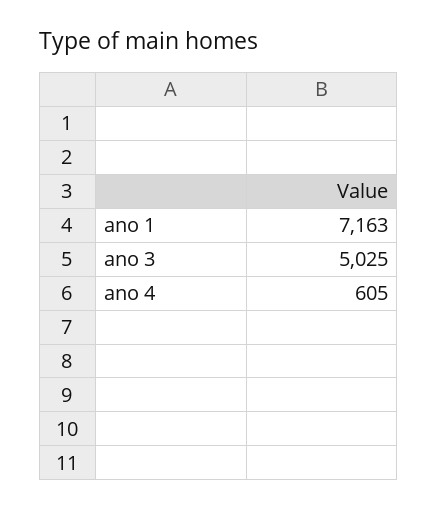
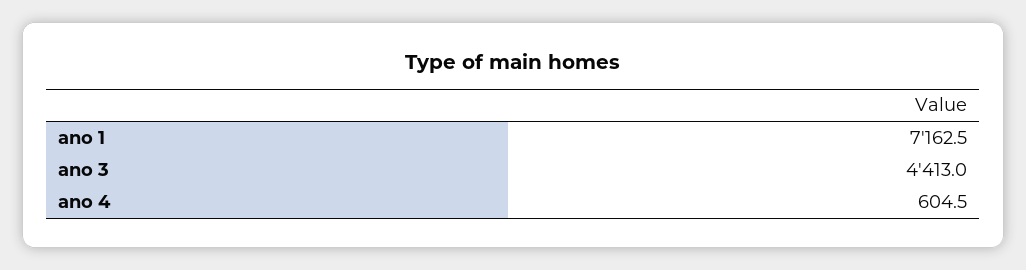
  {
    "ano 1": 7162.5,
-   "ano 3": 5025,
+   "ano 3": 4413,
    "ano 4": 604.5
  }

